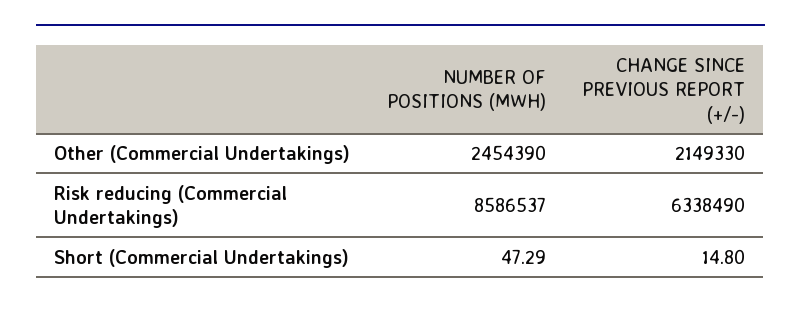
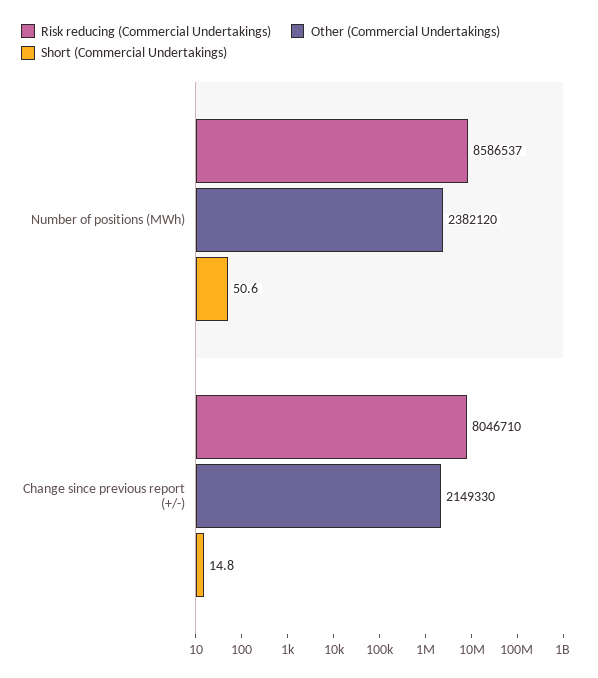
  {
    "Other (Commercial Undertakings)": {
-     "NUMBER OF POSITIONS (MWH)": 2454390,
+     "NUMBER OF POSITIONS (MWH)": 2382120,
      "CHANGE SINCE PREVIOUS REPORT (+/-)": 2149330
    },
    "Risk reducing (Commercial Undertakings)": {
      "NUMBER OF POSITIONS (MWH)": 8586537,
-     "CHANGE SINCE PREVIOUS REPORT (+/-)": 6338490
+     "CHANGE SINCE PREVIOUS REPORT (+/-)": 8046710
    },
    "Short (Commercial Undertakings)": {
-     "NUMBER OF POSITIONS (MWH)": 47.29,
+     "NUMBER OF POSITIONS (MWH)": 50.6,
      "CHANGE SINCE PREVIOUS REPORT (+/-)": 14.8
    }
  }

